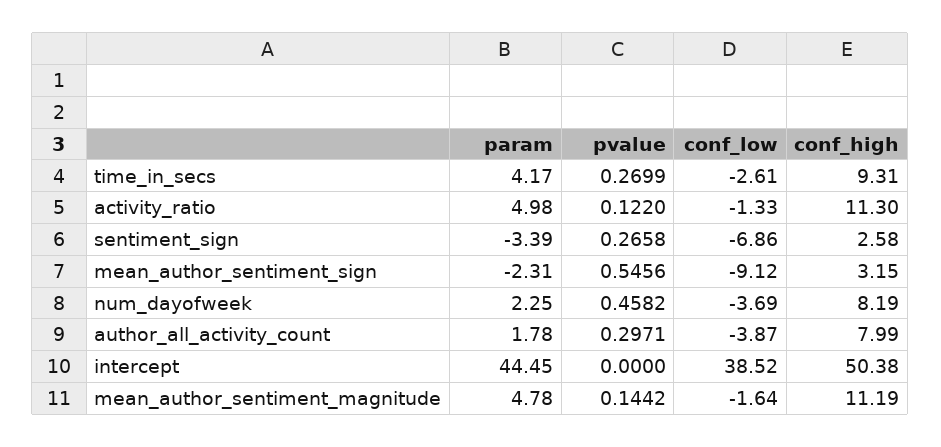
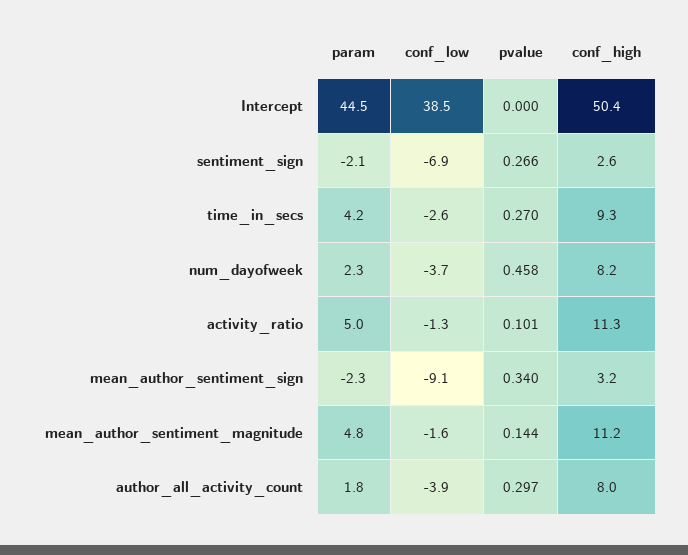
  {
    "param": {
      "time_in_secs": 4.17,
      "activity_ratio": 4.98,
-     "sentiment_sign": -3.39,
+     "sentiment_sign": -2.1,
      "mean_author_sentiment_sign": -2.31,
      "num_dayofweek": 2.25,
      "author_all_activity_count": 1.78,
      "intercept": 44.45,
      "mean_author_sentiment_magnitude": 4.78
    },
    "pvalue": {
      "time_in_secs": 0.2699,
-     "activity_ratio": 0.122,
+     "activity_ratio": 0.101,
      "sentiment_sign": 0.2658,
-     "mean_author_sentiment_sign": 0.5456,
+     "mean_author_sentiment_sign": 0.34,
      "num_dayofweek": 0.4582,
      "author_all_activity_count": 0.2971,
      "intercept": 0,
      "mean_author_sentiment_magnitude": 0.1442
    },
    "conf_low": {
      "time_in_secs": -2.61,
      "activity_ratio": -1.33,
      "sentiment_sign": -6.86,
      "mean_author_sentiment_sign": -9.12,
      "num_dayofweek": -3.69,
      "author_all_activity_count": -3.87,
      "intercept": 38.52,
      "mean_author_sentiment_magnitude": -1.64
    },
    "conf_high": {
      "time_in_secs": 9.31,
      "activity_ratio": 11.3,
      "sentiment_sign": 2.58,
      "mean_author_sentiment_sign": 3.15,
      "num_dayofweek": 8.19,
      "author_all_activity_count": 7.99,
      "intercept": 50.38,
      "mean_author_sentiment_magnitude": 11.19
    }
  }

